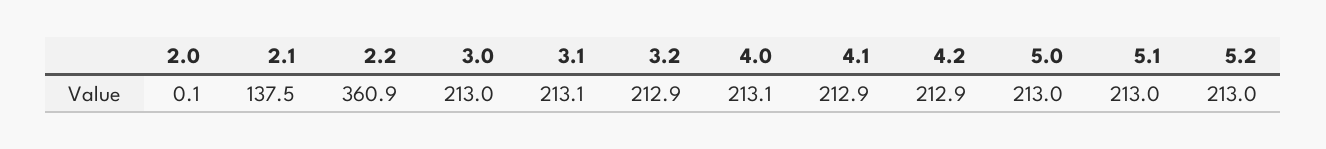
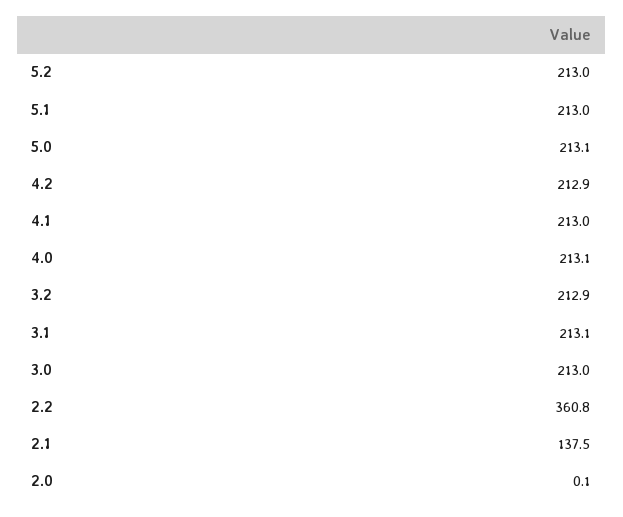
  {
    "2.0": 0.1,
    "2.1": 137.5,
-   "2.2": 360.9,
+   "2.2": 360.8,
    "3.0": 213,
    "3.1": 213.1,
    "3.2": 212.9,
    "4.0": 213.1,
-   "4.1": 212.9,
+   "4.1": 213,
    "4.2": 212.9,
-   "5.0": 213,
+   "5.0": 213.1,
    "5.1": 213,
    "5.2": 213
  }

